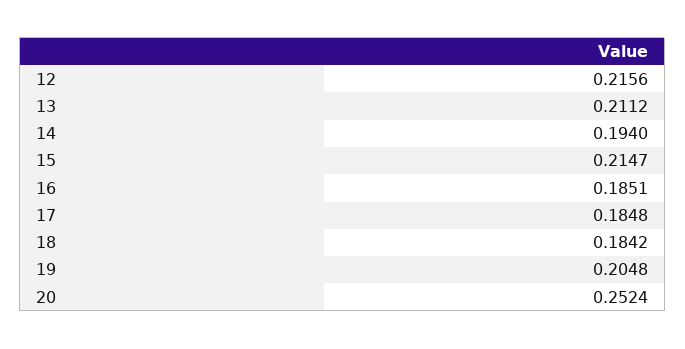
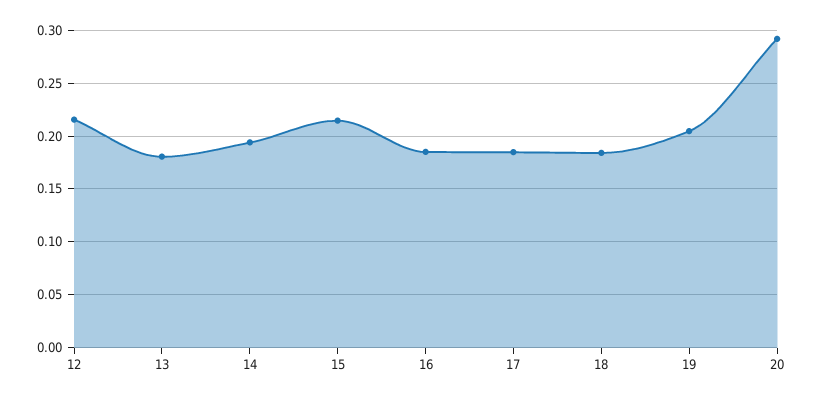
  {
    "12": 0.2156,
-   "13": 0.2112,
+   "13": 0.18,
    "14": 0.194,
    "15": 0.2147,
    "16": 0.1851,
    "17": 0.1848,
    "18": 0.1842,
    "19": 0.2048,
-   "20": 0.2524
+   "20": 0.29
  }

